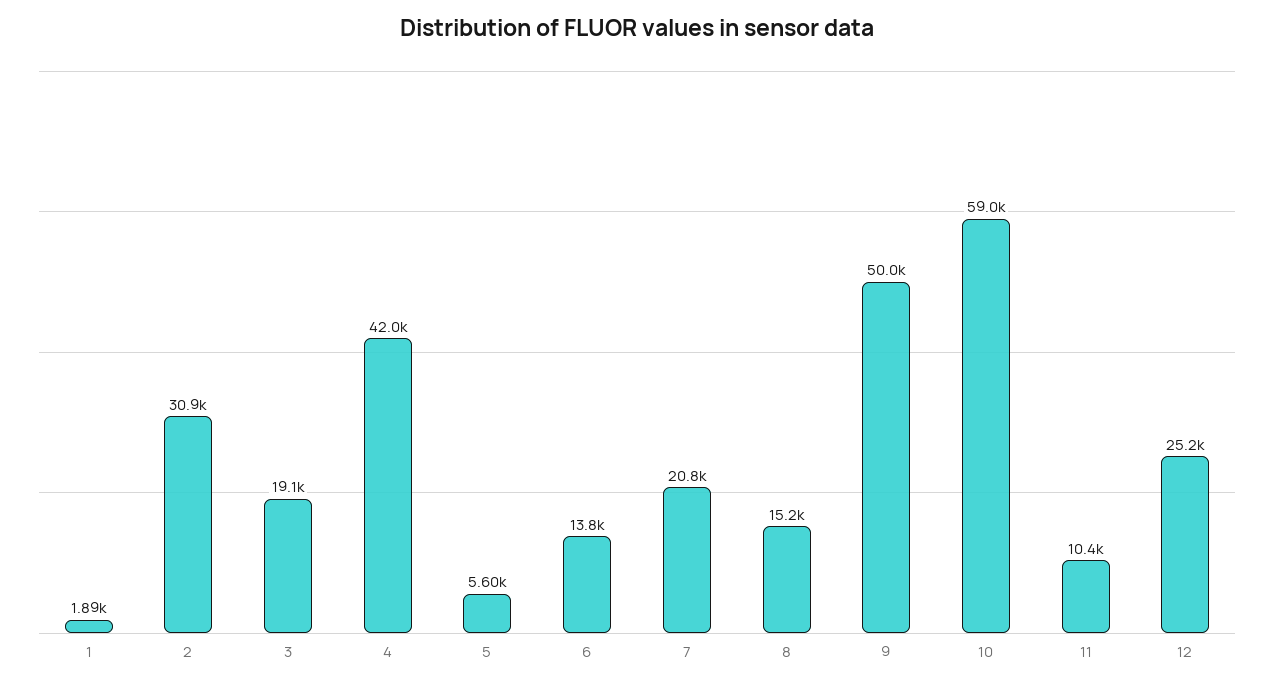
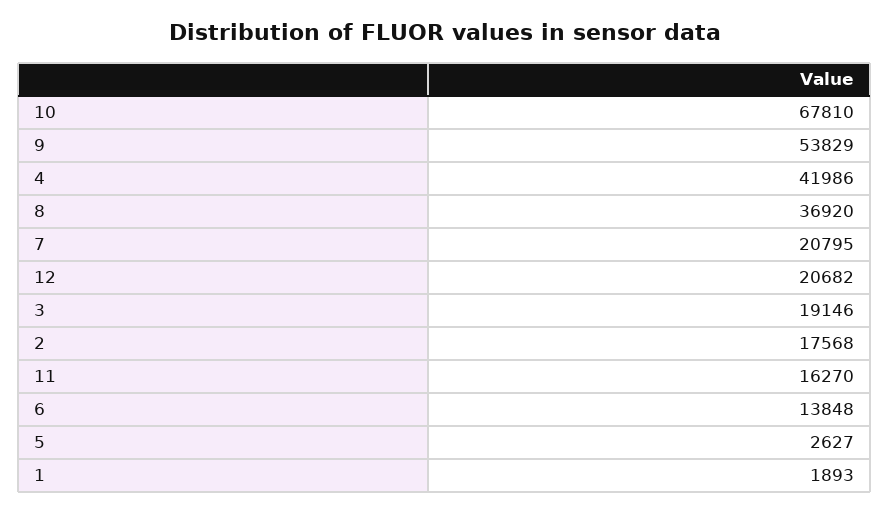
  {
    "1": 1893,
-   "2": 30900,
+   "2": 17568,
    "3": 19146,
    "4": 41986,
-   "5": 5600,
+   "5": 2627,
    "6": 13848,
    "7": 20795,
-   "8": 15200,
+   "8": 36920,
-   "9": 50000,
+   "9": 53829,
-   "10": 59000,
+   "10": 67810,
-   "11": 10400,
+   "11": 16270,
-   "12": 25200
+   "12": 20682
  }

